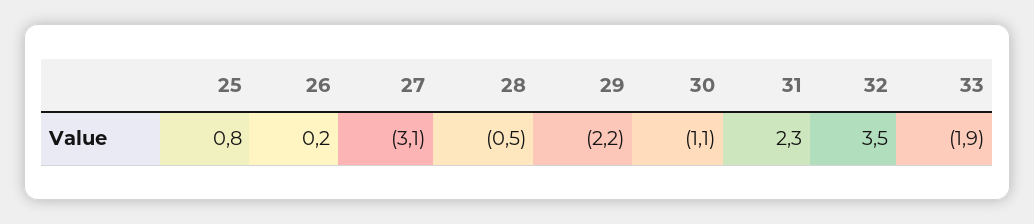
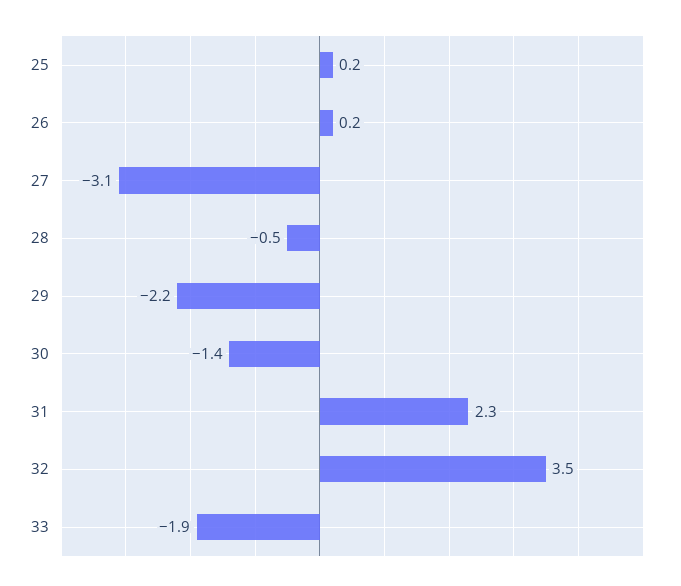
  {
-   "25": 0.8,
+   "25": 0.2,
    "26": 0.2,
    "27": -3.1,
    "28": -0.5,
    "29": -2.2,
-   "30": -1.1,
+   "30": -1.4,
    "31": 2.3,
    "32": 3.5,
    "33": -1.9
  }

